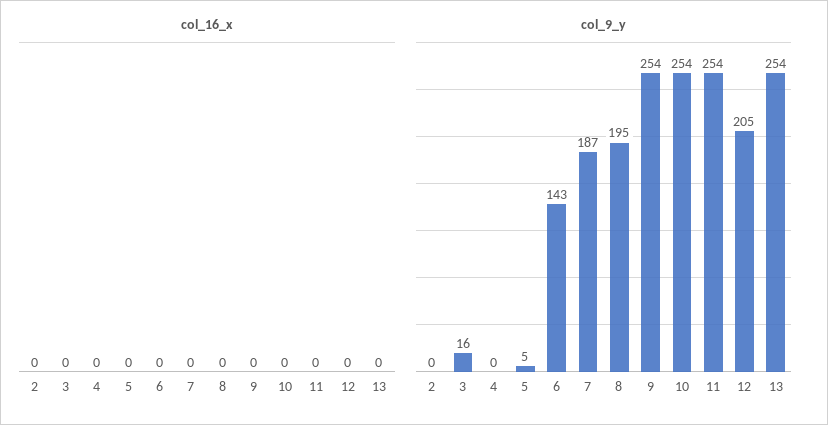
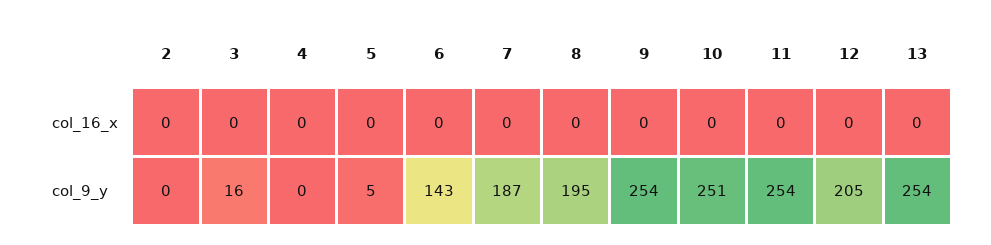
  {
    "col_16_x": {
      "2": 0,
      "3": 0,
      "4": 0,
      "5": 0,
      "6": 0,
      "7": 0,
      "8": 0,
      "9": 0,
      "10": 0,
      "11": 0,
      "12": 0,
      "13": 0
    },
    "col_9_y": {
      "2": 0,
      "3": 16,
      "4": 0,
      "5": 5,
      "6": 143,
      "7": 187,
      "8": 195,
      "9": 254,
-     "10": 254,
+     "10": 251,
      "11": 254,
      "12": 205,
      "13": 254
    }
  }

